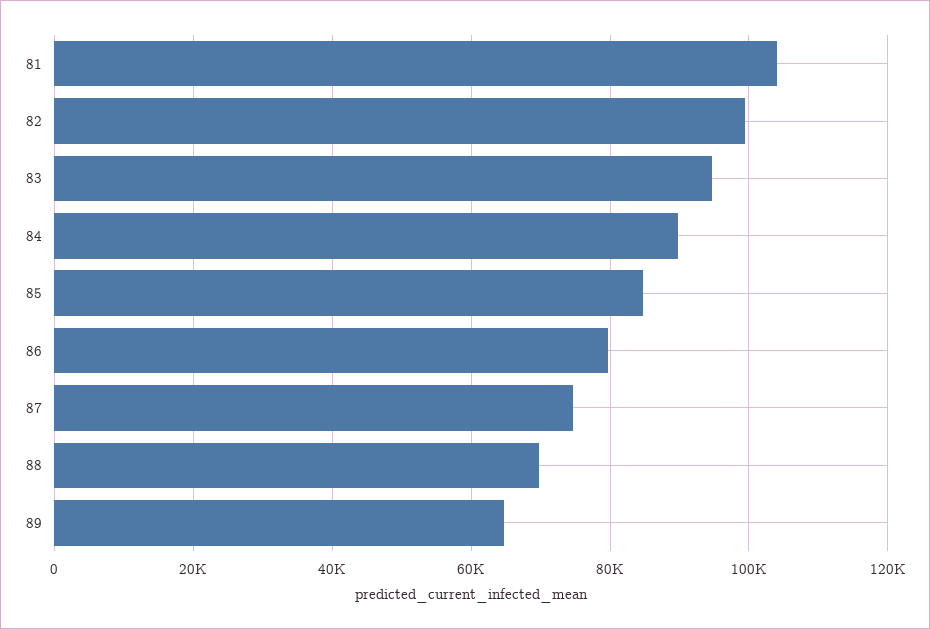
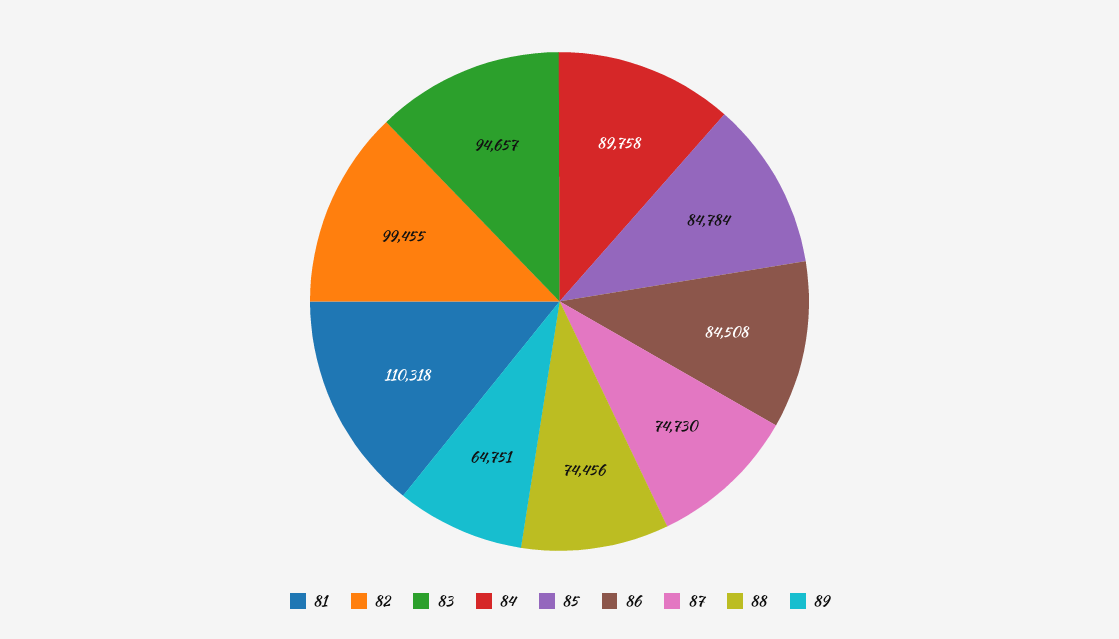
  {
-   "81": 104000,
+   "81": 110318,
    "82": 99455,
    "83": 94657,
    "84": 89758,
    "85": 84784,
-   "86": 80000,
+   "86": 84508,
    "87": 74730,
-   "88": 70000,
+   "88": 74456,
    "89": 64751
  }

